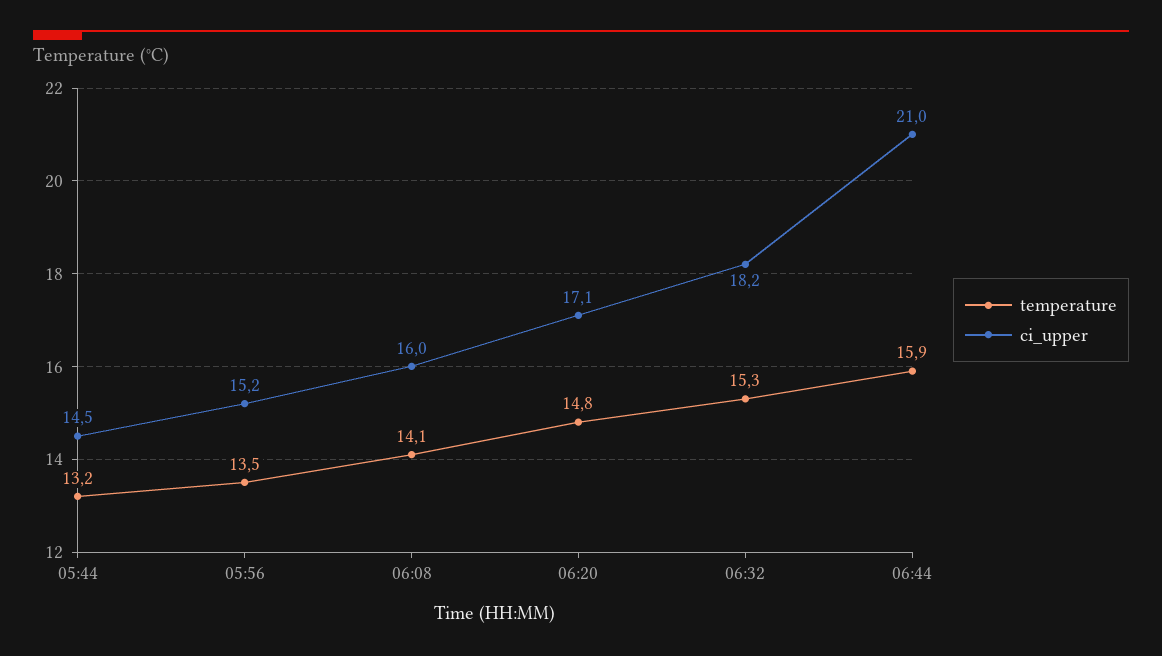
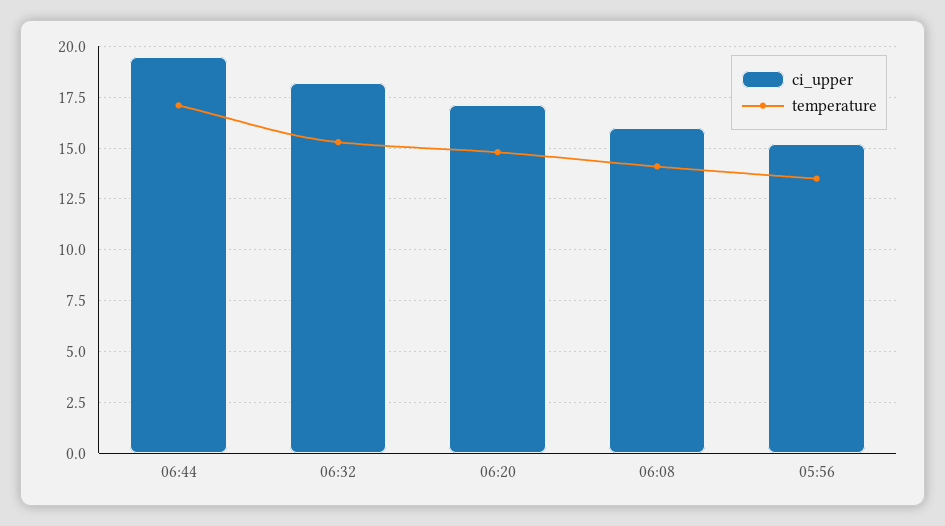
  {
    "temperature": {
-     "05:44": 13.2,
      "05:56": 13.5,
      "06:08": 14.1,
      "06:20": 14.8,
      "06:32": 15.3,
-     "06:44": 15.9
+     "06:44": 17
    },
    "ci_upper": {
-     "05:44": 14.5,
      "05:56": 15.2,
      "06:08": 16,
      "06:20": 17.1,
      "06:32": 18.2,
-     "06:44": 21
+     "06:44": 19.5
    }
  }

